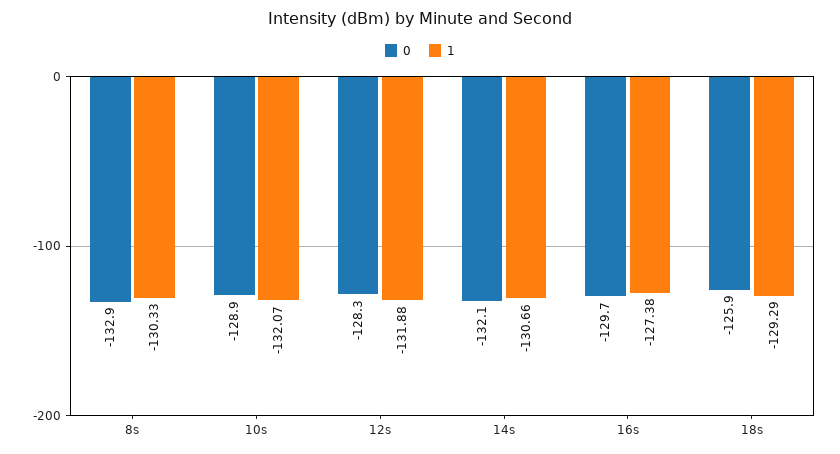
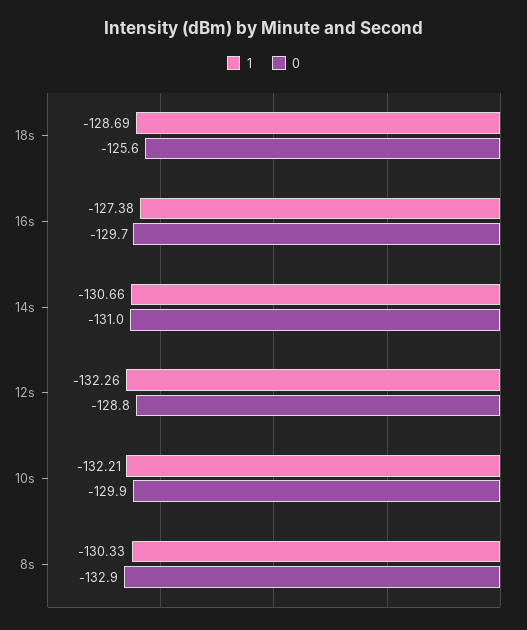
  {
    "0": {
      "8s": -132.9,
-     "10s": -128.9,
+     "10s": -129.9,
-     "12s": -128.3,
+     "12s": -128.8,
-     "14s": -132.1,
+     "14s": -131,
      "16s": -129.7,
-     "18s": -125.9
+     "18s": -125.6
    },
    "1": {
      "8s": -130.33,
-     "10s": -132.07,
+     "10s": -132.21,
-     "12s": -131.88,
+     "12s": -132.26,
      "14s": -130.66,
      "16s": -127.38,
-     "18s": -129.29
+     "18s": -128.69
    }
  }

